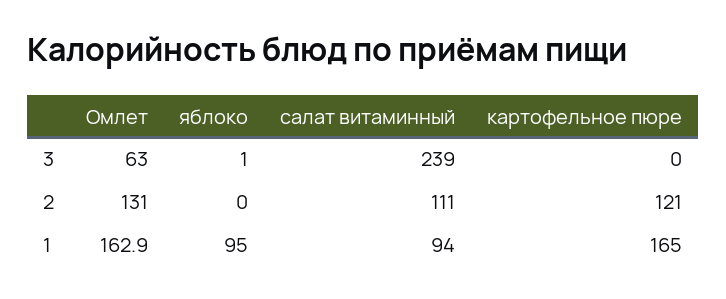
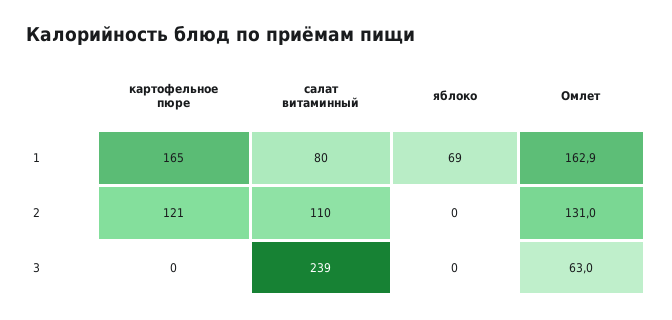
  {
    "Омлет": {
      "3": 63,
      "2": 131,
      "1": 162.9
    },
    "яблоко": {
-     "3": 1,
+     "3": 0,
      "2": 0,
-     "1": 95
+     "1": 69
    },
    "салат витаминный": {
      "3": 239,
-     "2": 111,
+     "2": 110,
-     "1": 94
+     "1": 80
    },
    "картофельное пюре": {
      "3": 0,
      "2": 121,
      "1": 165
    }
  }

